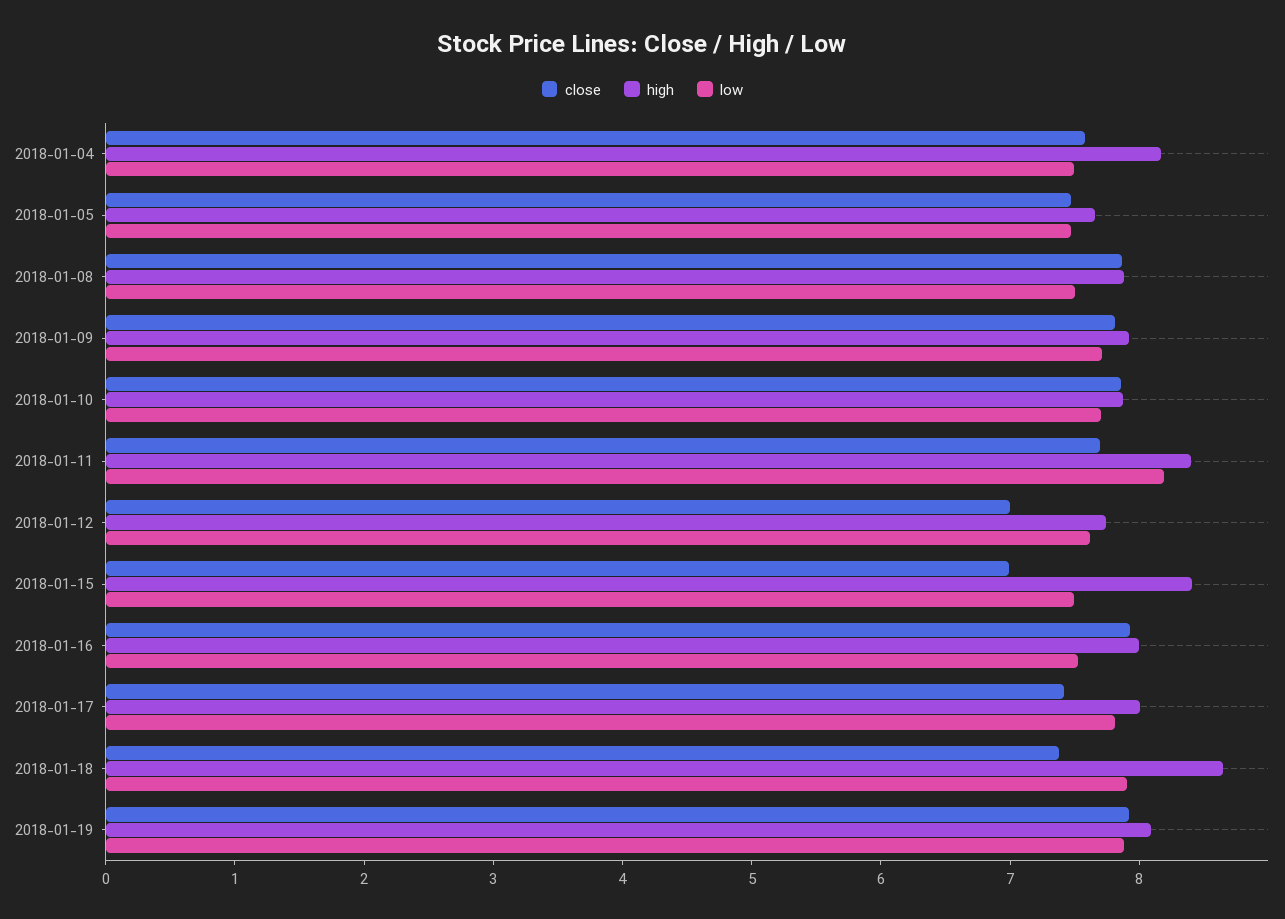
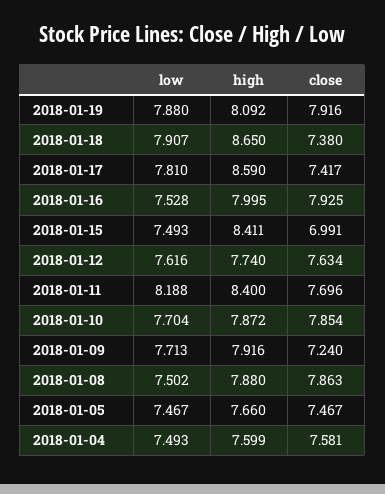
  {
    "close": {
      "2018-01-04": 7.581,
      "2018-01-05": 7.467,
      "2018-01-08": 7.863,
-     "2018-01-09": 7.8,
+     "2018-01-09": 7.24,
      "2018-01-10": 7.854,
      "2018-01-11": 7.696,
-     "2018-01-12": 7,
+     "2018-01-12": 7.634,
      "2018-01-15": 6.991,
      "2018-01-16": 7.925,
      "2018-01-17": 7.417,
      "2018-01-18": 7.38,
      "2018-01-19": 7.916
    },
    "high": {
-     "2018-01-04": 8.2,
+     "2018-01-04": 7.599,
      "2018-01-05": 7.66,
      "2018-01-08": 7.88,
      "2018-01-09": 7.916,
      "2018-01-10": 7.872,
      "2018-01-11": 8.4,
      "2018-01-12": 7.74,
      "2018-01-15": 8.411,
      "2018-01-16": 7.995,
-     "2018-01-17": 8,
+     "2018-01-17": 8.59,
      "2018-01-18": 8.65,
      "2018-01-19": 8.092
    },
    "low": {
      "2018-01-04": 7.493,
      "2018-01-05": 7.467,
      "2018-01-08": 7.502,
      "2018-01-09": 7.713,
      "2018-01-10": 7.704,
      "2018-01-11": 8.188,
      "2018-01-12": 7.616,
      "2018-01-15": 7.493,
      "2018-01-16": 7.528,
      "2018-01-17": 7.81,
      "2018-01-18": 7.907,
      "2018-01-19": 7.88
    }
  }

